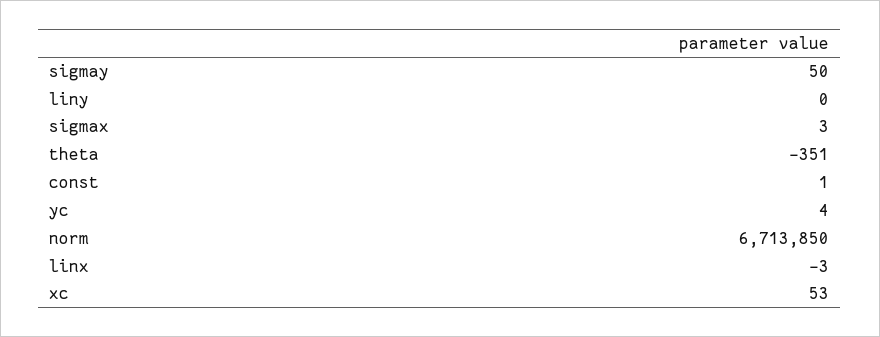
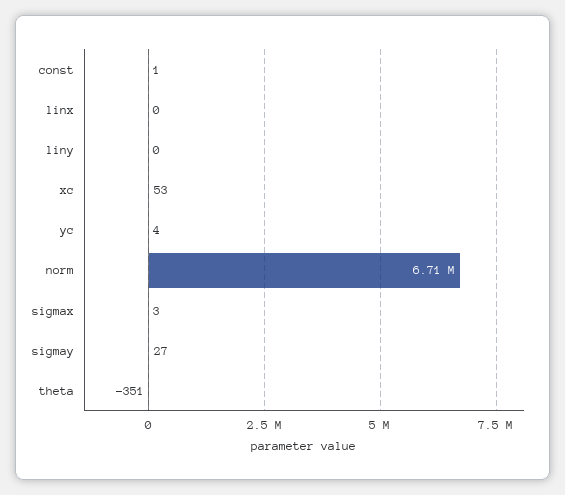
  {
-   "sigmay": 50,
+   "sigmay": 27,
    "liny": 0,
    "sigmax": 3,
    "theta": -351,
    "const": 1,
    "yc": 4,
    "norm": 6713850,
-   "linx": -3,
+   "linx": 0,
    "xc": 53
  }

